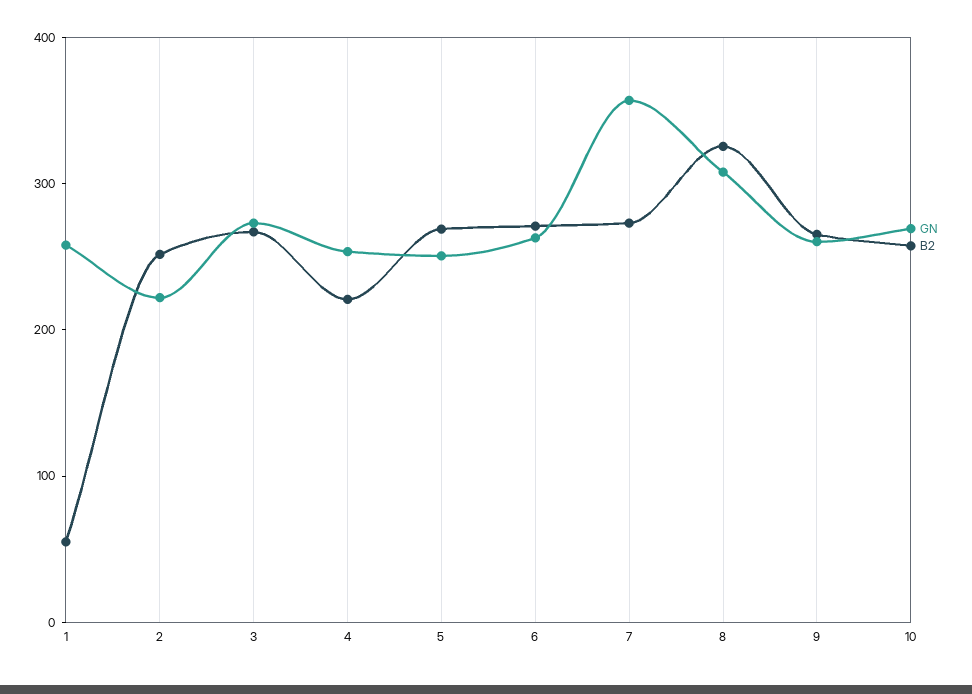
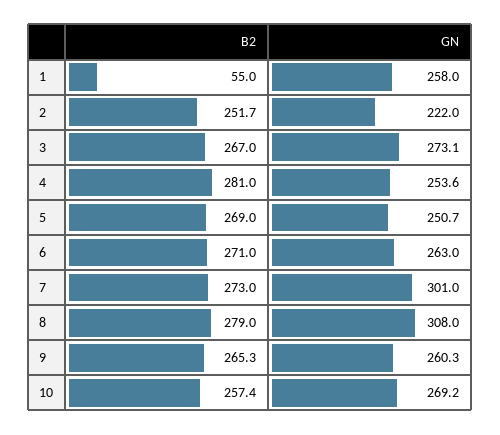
  {
    "GN": {
      "1": 258,
      "2": 222,
      "3": 273.1,
      "4": 253.6,
      "5": 250.7,
      "6": 263,
-     "7": 360,
+     "7": 301,
      "8": 308,
      "9": 260.3,
      "10": 269.2
    },
    "B2": {
      "1": 55,
      "2": 251.7,
      "3": 267,
-     "4": 220,
+     "4": 281,
      "5": 269,
      "6": 271,
      "7": 273,
-     "8": 320,
+     "8": 279,
      "9": 265.3,
      "10": 257.4
    }
  }

